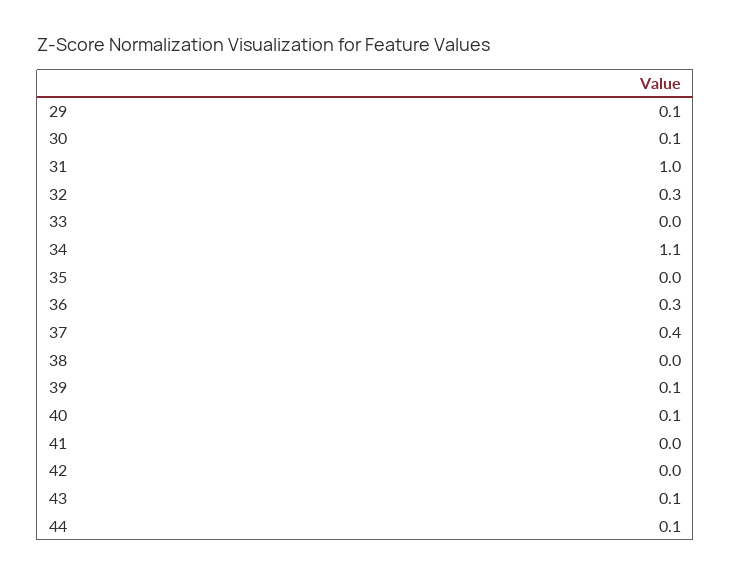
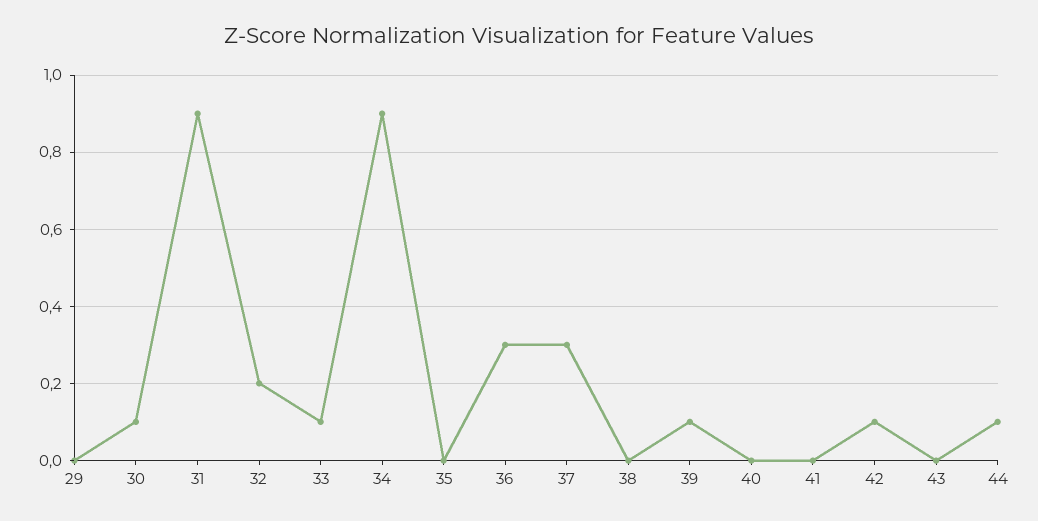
  {
-   "29": 0.1,
+   "29": 0,
    "30": 0.1,
-   "31": 1,
+   "31": 0.9,
-   "32": 0.3,
+   "32": 0.2,
-   "33": 0,
+   "33": 0.1,
-   "34": 1.1,
+   "34": 0.9,
    "35": 0,
    "36": 0.3,
-   "37": 0.4,
+   "37": 0.3,
    "38": 0,
    "39": 0.1,
-   "40": 0.1,
+   "40": 0,
    "41": 0,
-   "42": 0,
+   "42": 0.1,
-   "43": 0.1,
+   "43": 0,
    "44": 0.1
  }

